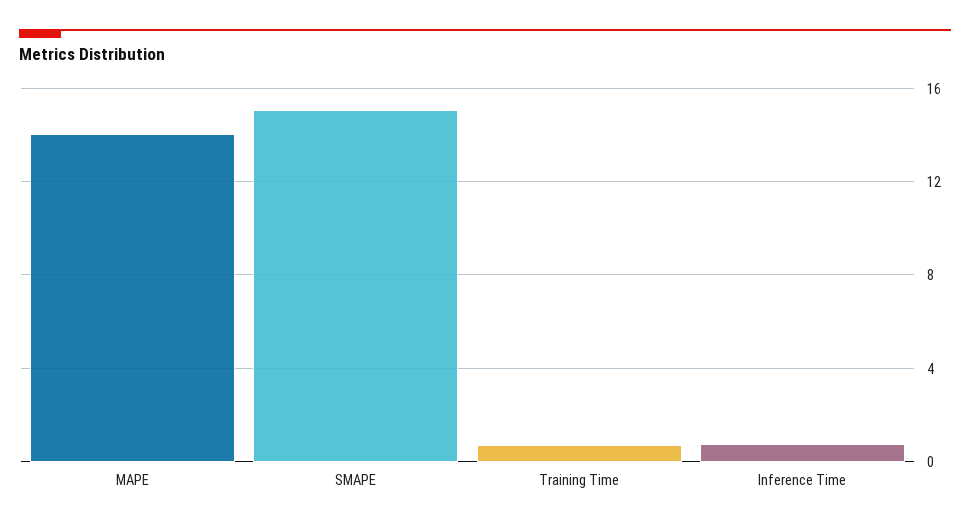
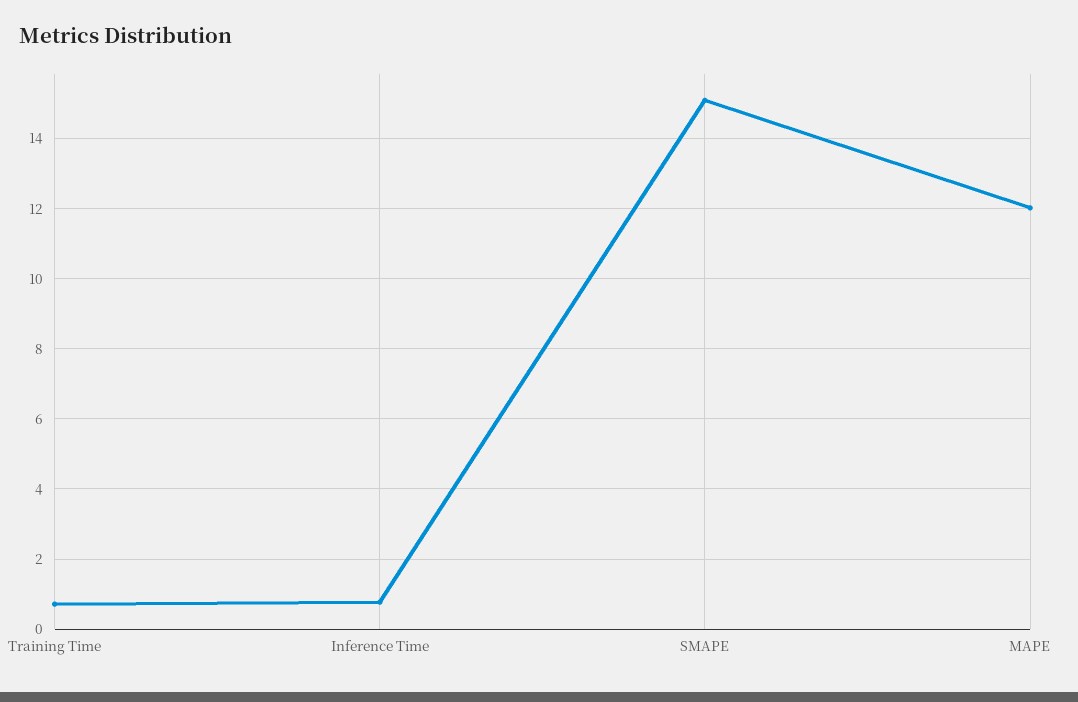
  {
-   "MAPE": 14,
+   "MAPE": 12,
    "SMAPE": 15,
    "Training Time": 0.8,
    "Inference Time": 0.8
  }

